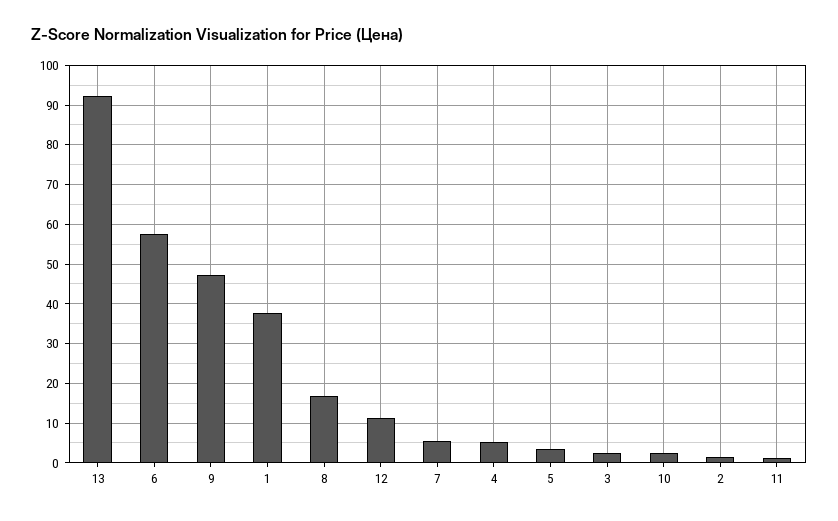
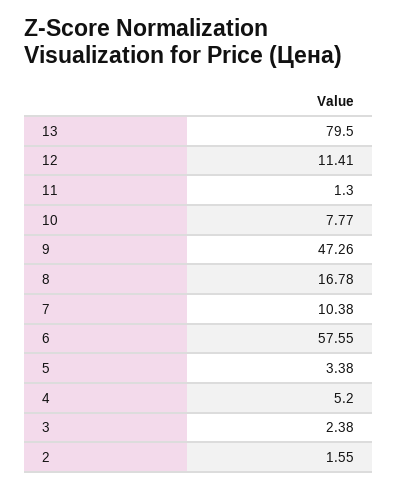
  {
-   "13": 92,
+   "13": 79.5,
    "6": 57.55,
    "9": 47.26,
-   "1": 38,
    "8": 16.78,
    "12": 11.41,
-   "7": 6,
+   "7": 10.38,
    "4": 5.2,
    "5": 3.38,
    "3": 2.38,
-   "10": 2,
+   "10": 7.77,
    "2": 1.55,
    "11": 1.3
  }

